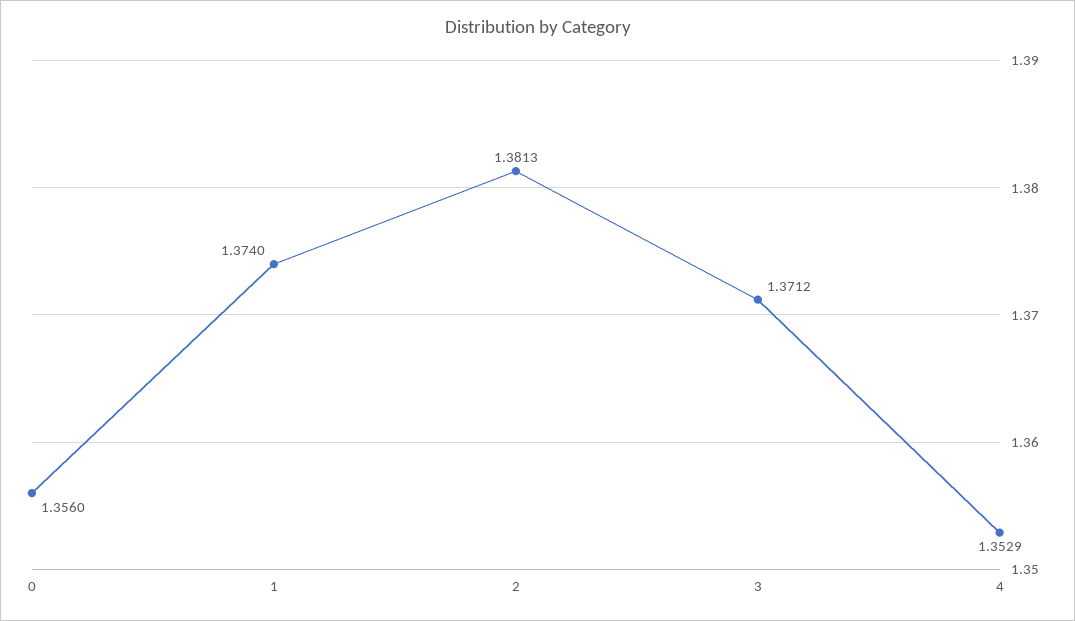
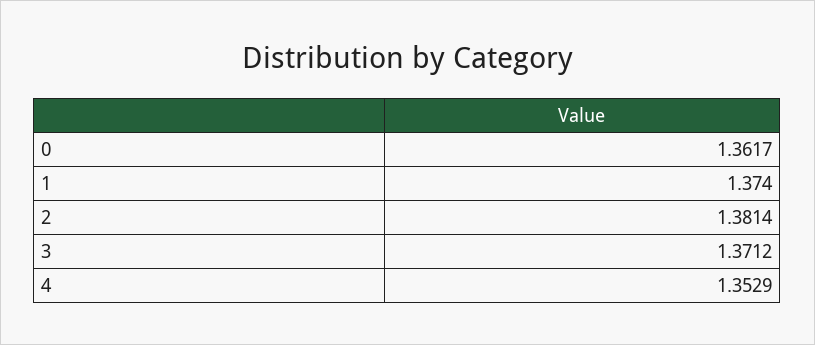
  {
-   "0": 1.356,
+   "0": 1.3617,
    "1": 1.374,
-   "2": 1.3813,
+   "2": 1.3814,
    "3": 1.3712,
    "4": 1.3529
  }

